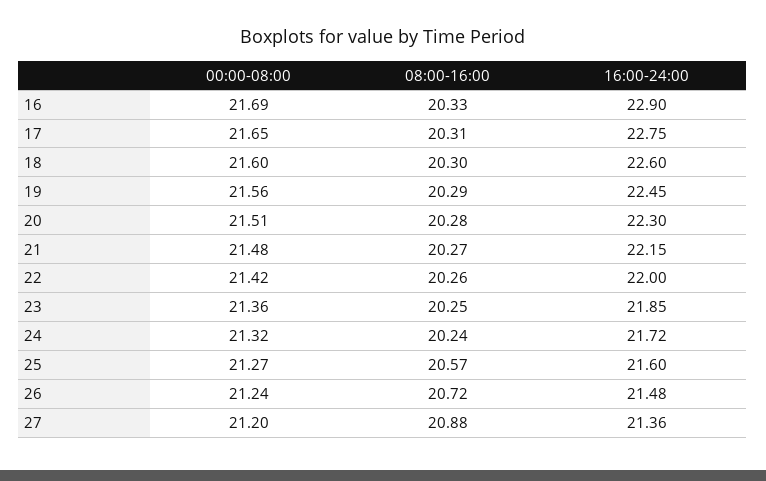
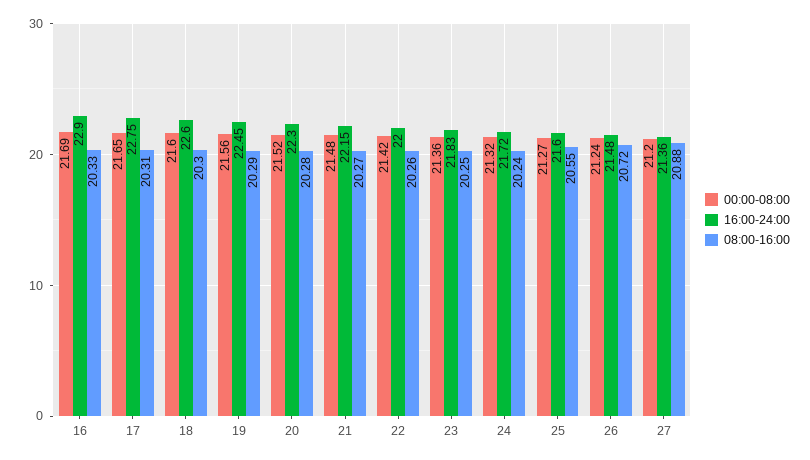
  {
    "00:00-08:00": {
      "16": 21.69,
      "17": 21.65,
      "18": 21.6,
      "19": 21.56,
-     "20": 21.51,
+     "20": 21.52,
      "21": 21.48,
      "22": 21.42,
      "23": 21.36,
      "24": 21.32,
      "25": 21.27,
      "26": 21.24,
      "27": 21.2
    },
    "08:00-16:00": {
      "16": 20.33,
      "17": 20.31,
      "18": 20.3,
      "19": 20.29,
      "20": 20.28,
      "21": 20.27,
      "22": 20.26,
      "23": 20.25,
      "24": 20.24,
-     "25": 20.57,
+     "25": 20.55,
      "26": 20.72,
      "27": 20.88
    },
    "16:00-24:00": {
      "16": 22.9,
      "17": 22.75,
      "18": 22.6,
      "19": 22.45,
      "20": 22.3,
      "21": 22.15,
      "22": 22,
-     "23": 21.85,
+     "23": 21.83,
      "24": 21.72,
      "25": 21.6,
      "26": 21.48,
      "27": 21.36
    }
  }

